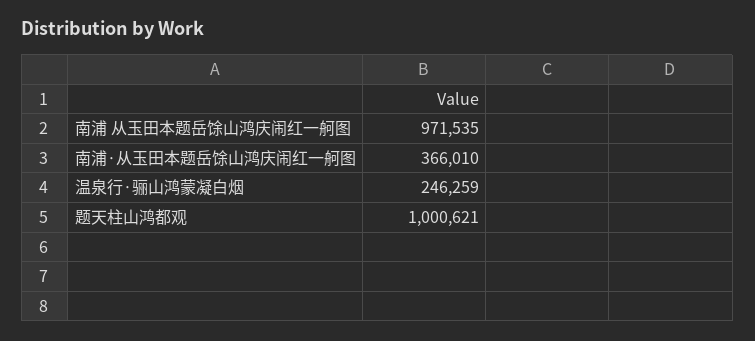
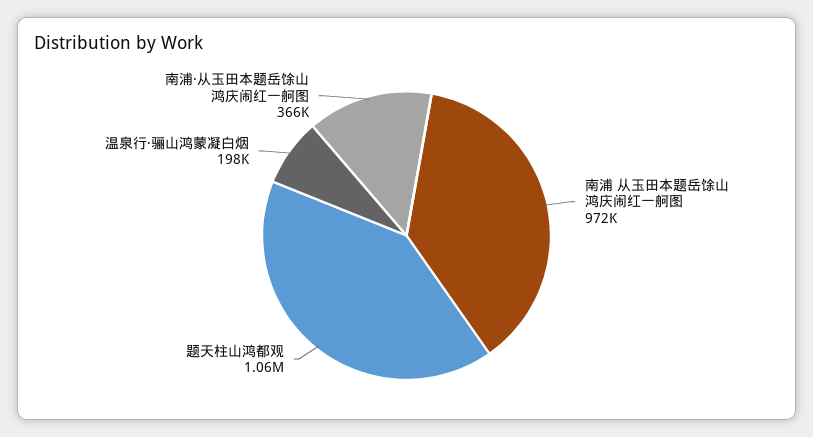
  {
    "南浦 从玉田本题岳馀山鸿庆闹红一舸图": 971535,
    "南浦·从玉田本题岳馀山鸿庆闹红一舸图": 366010,
-   "温泉行·骊山鸿蒙凝白烟": 246259,
+   "温泉行·骊山鸿蒙凝白烟": 198000,
-   "题天柱山鸿都观": 1000621
+   "题天柱山鸿都观": 1060000
  }

